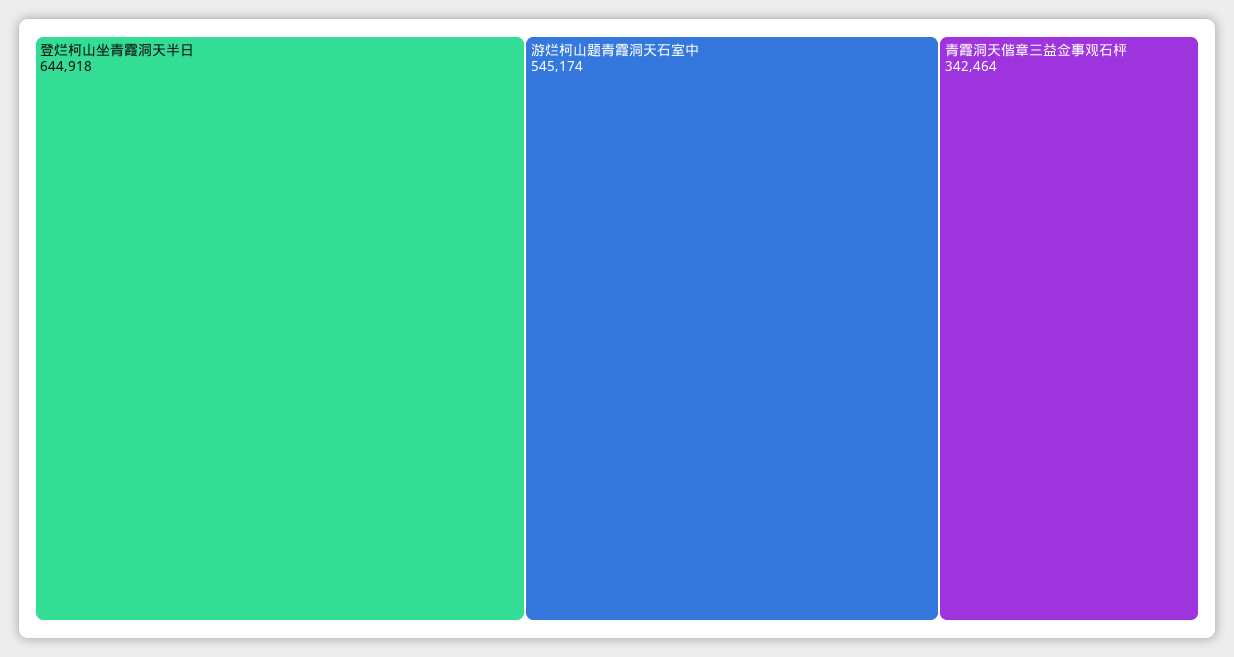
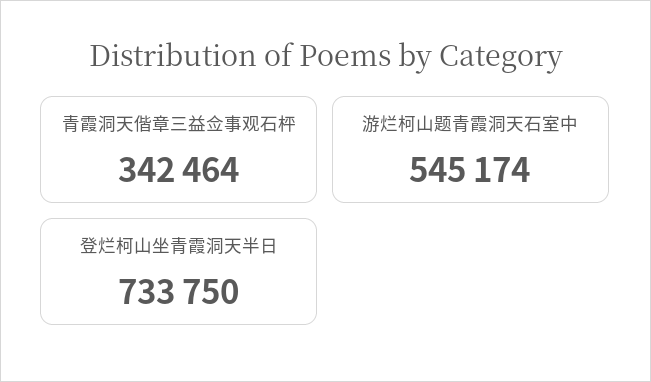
  {
-   "登烂柯山坐青霞洞天半日": 644918,
+   "登烂柯山坐青霞洞天半日": 733750,
    "游烂柯山题青霞洞天石室中": 545174,
    "青霞洞天偕章三益佥事观石枰": 342464
  }

